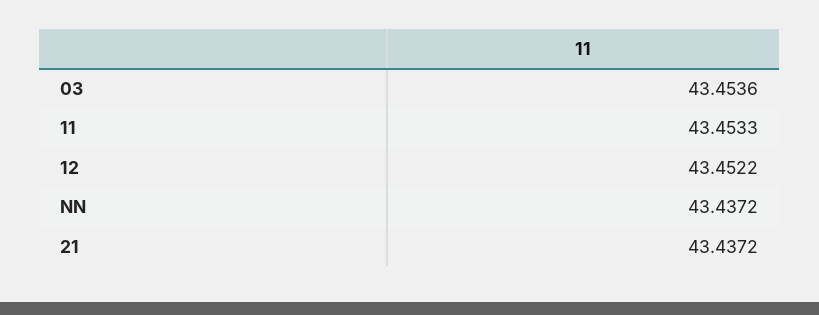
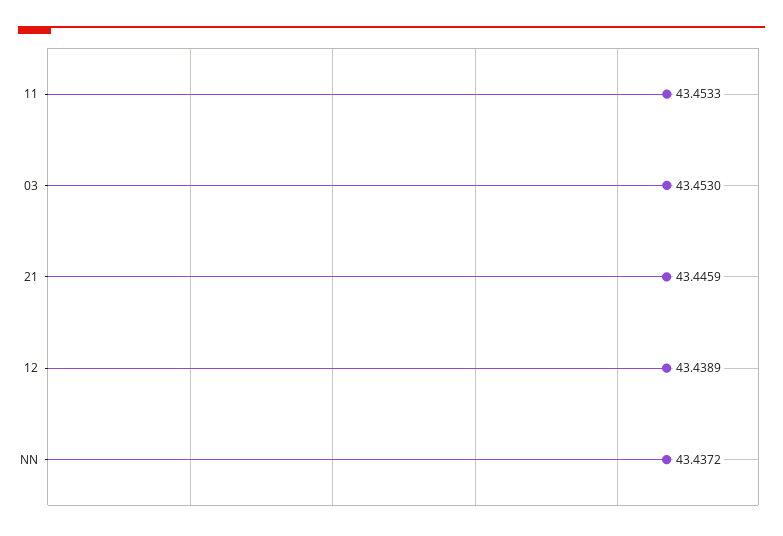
  {
-   "03": 43.4536,
+   "03": 43.453,
    "11": 43.4533,
-   "12": 43.4522,
+   "12": 43.4389,
    "NN": 43.4372,
-   "21": 43.4372
+   "21": 43.4459
  }

